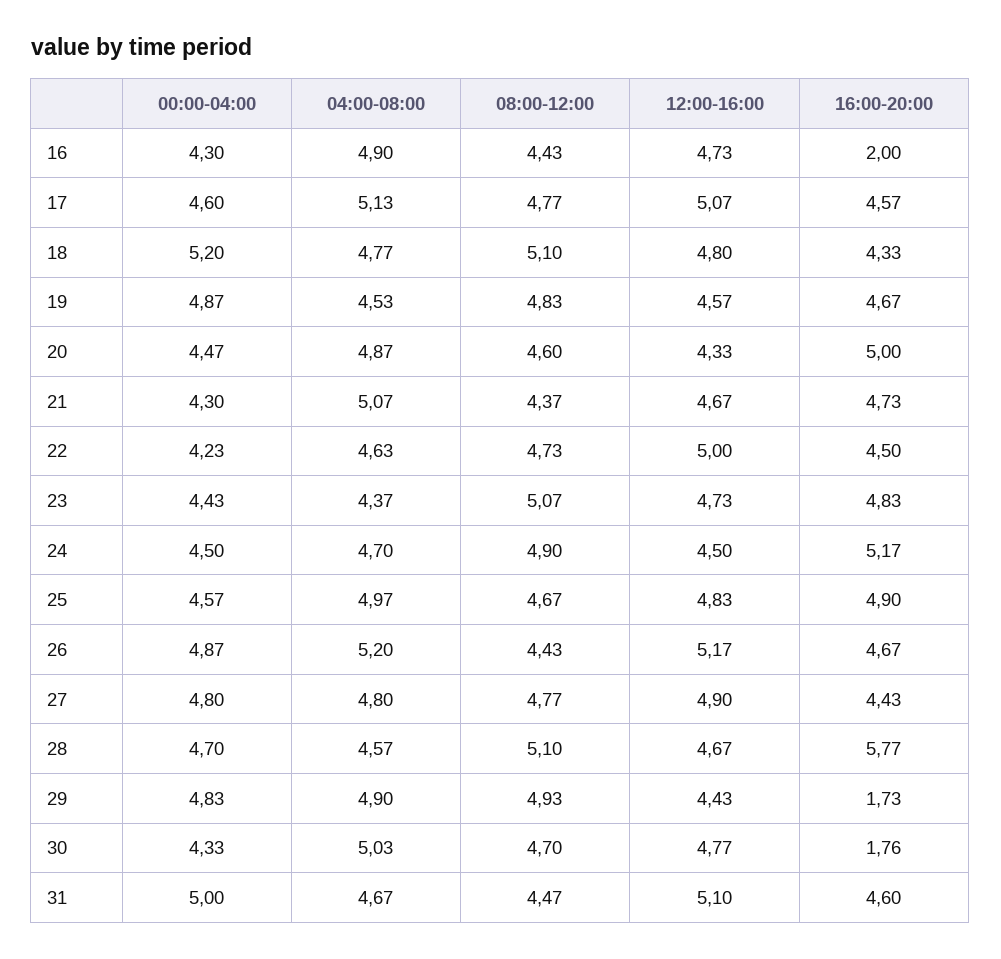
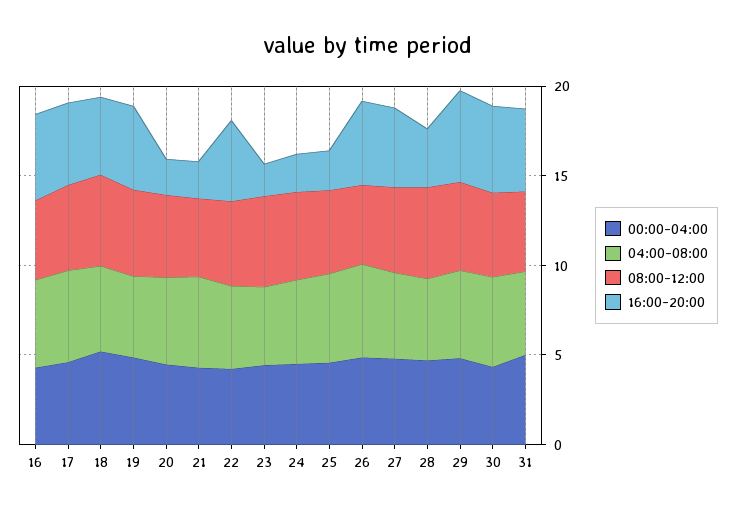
  {
    "00:00-04:00": {
      "16": 4.3,
      "17": 4.6,
      "18": 5.2,
      "19": 4.87,
      "20": 4.47,
      "21": 4.3,
      "22": 4.23,
      "23": 4.43,
      "24": 4.5,
      "25": 4.57,
      "26": 4.87,
      "27": 4.8,
      "28": 4.7,
      "29": 4.83,
      "30": 4.33,
      "31": 5
    },
    "04:00-08:00": {
      "16": 4.9,
      "17": 5.13,
      "18": 4.77,
      "19": 4.53,
      "20": 4.87,
      "21": 5.07,
      "22": 4.63,
      "23": 4.37,
      "24": 4.7,
      "25": 4.97,
      "26": 5.2,
      "27": 4.8,
      "28": 4.57,
      "29": 4.9,
      "30": 5.03,
      "31": 4.67
    },
    "08:00-12:00": {
      "16": 4.43,
      "17": 4.77,
      "18": 5.1,
      "19": 4.83,
      "20": 4.6,
      "21": 4.37,
      "22": 4.73,
      "23": 5.07,
      "24": 4.9,
      "25": 4.67,
      "26": 4.43,
      "27": 4.77,
      "28": 5.1,
      "29": 4.93,
      "30": 4.7,
      "31": 4.47
    },
-   "12:00-16:00": {
-     "16": 4.73,
-     "17": 5.07,
-     "18": 4.8,
-     "19": 4.57,
-     "20": 4.33,
-     "21": 4.67,
-     "22": 5,
-     "23": 4.73,
-     "24": 4.5,
-     "25": 4.83,
-     "26": 5.17,
-     "27": 4.9,
-     "28": 4.67,
-     "29": 4.43,
-     "30": 4.77,
-     "31": 5.1
-   },
    "16:00-20:00": {
-     "16": 2,
+     "16": 5,
      "17": 4.57,
      "18": 4.33,
      "19": 4.67,
-     "20": 5,
+     "20": 2,
-     "21": 4.73,
+     "21": 2,
      "22": 4.5,
-     "23": 4.83,
+     "23": 2,
-     "24": 5.17,
+     "24": 2,
-     "25": 4.9,
+     "25": 2,
      "26": 4.67,
      "27": 4.43,
-     "28": 5.77,
+     "28": 3,
-     "29": 1.73,
+     "29": 5,
-     "30": 1.76,
+     "30": 5,
      "31": 4.6
    }
  }

